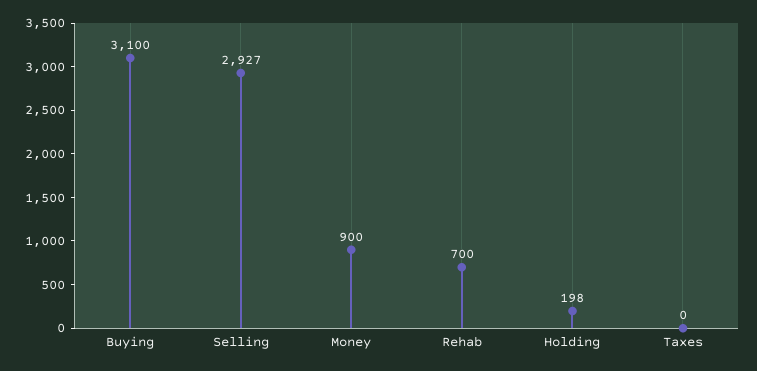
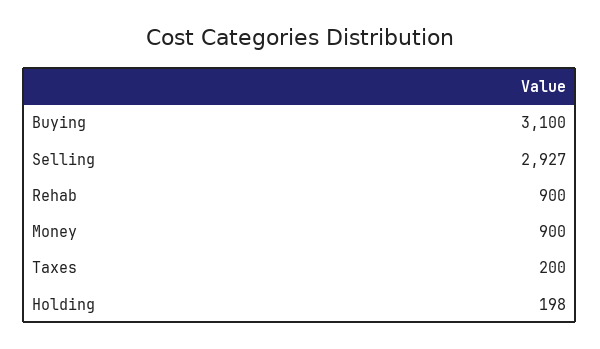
  {
    "Buying": 3100,
    "Selling": 2927,
    "Money": 900,
-   "Rehab": 700,
+   "Rehab": 900,
    "Holding": 198,
-   "Taxes": 0
+   "Taxes": 200
  }

